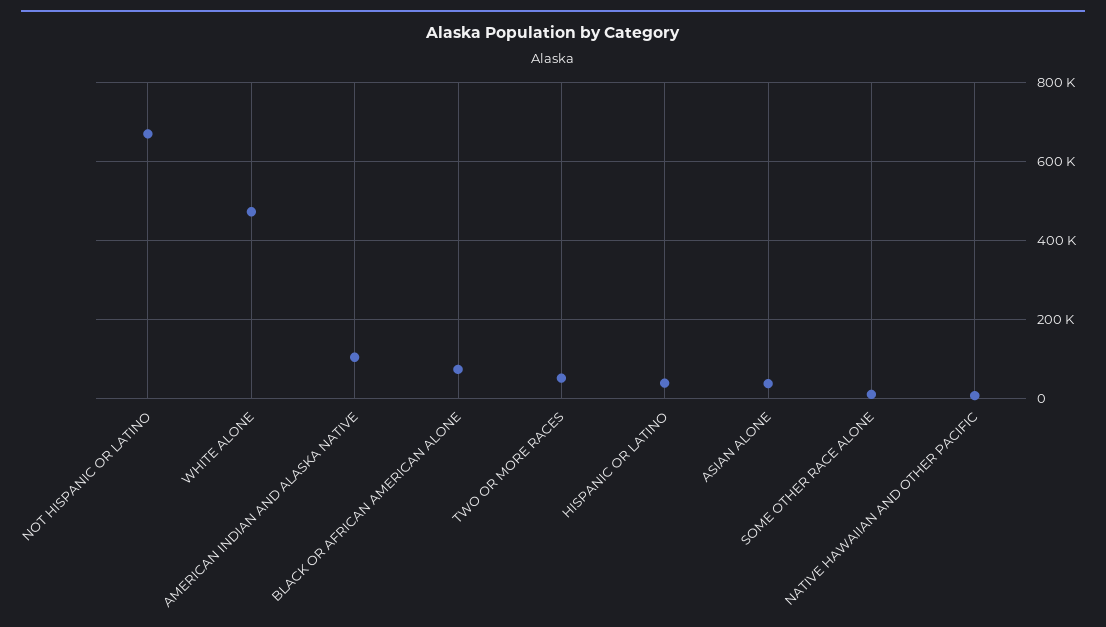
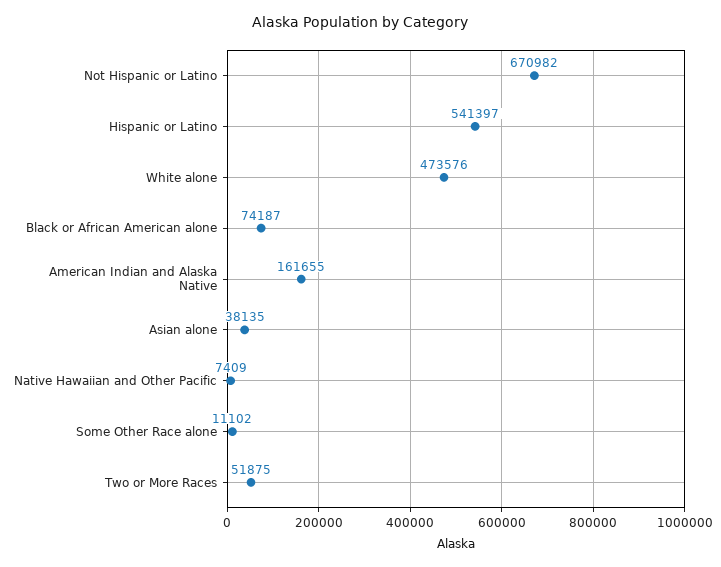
  {
    "NOT HISPANIC OR LATINO": 670982,
    "WHITE ALONE": 473576,
-   "AMERICAN INDIAN AND ALASKA NATIVE": 100000,
+   "AMERICAN INDIAN AND ALASKA NATIVE": 161655,
    "BLACK OR AFRICAN AMERICAN ALONE": 74187,
    "TWO OR MORE RACES": 51875,
-   "HISPANIC OR LATINO": 40000,
+   "HISPANIC OR LATINO": 541397,
    "ASIAN ALONE": 38135,
    "SOME OTHER RACE ALONE": 11102,
    "NATIVE HAWAIIAN AND OTHER PACIFIC": 7409
  }

